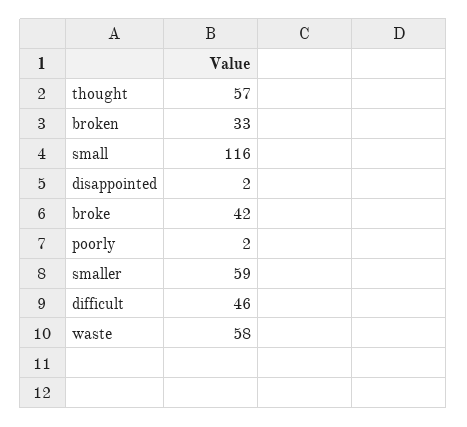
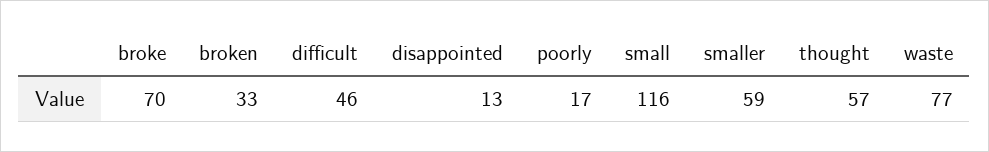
  {
    "thought": 57,
    "broken": 33,
    "small": 116,
-   "disappointed": 2,
+   "disappointed": 13,
-   "broke": 42,
+   "broke": 70,
-   "poorly": 2,
+   "poorly": 17,
    "smaller": 59,
    "difficult": 46,
-   "waste": 58
+   "waste": 77
  }

